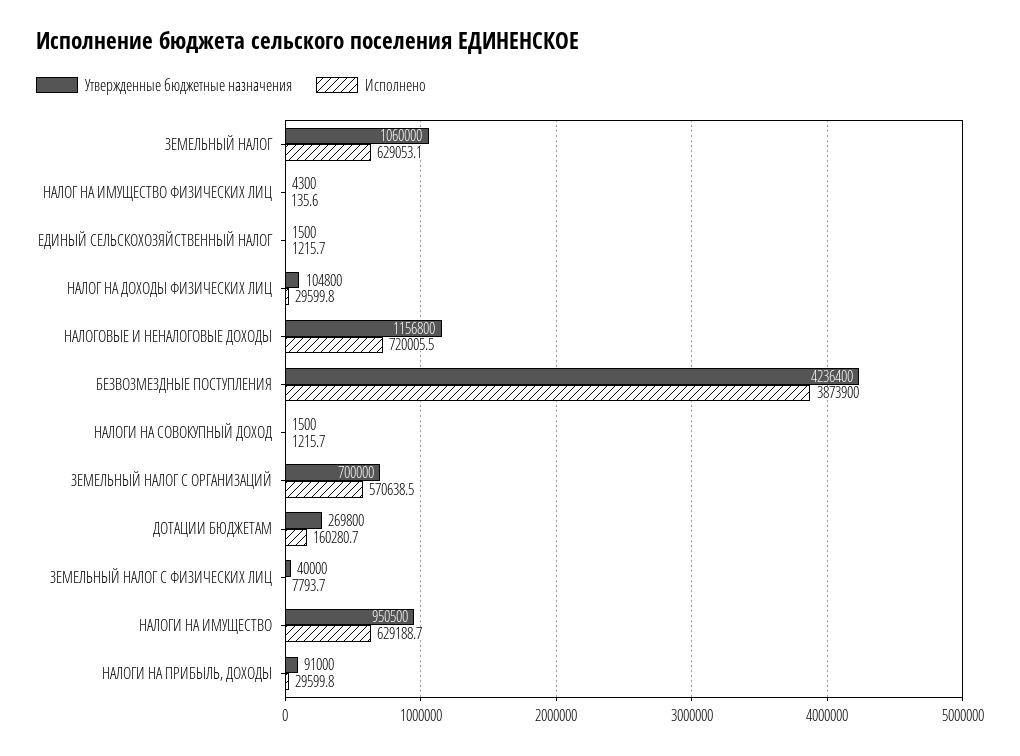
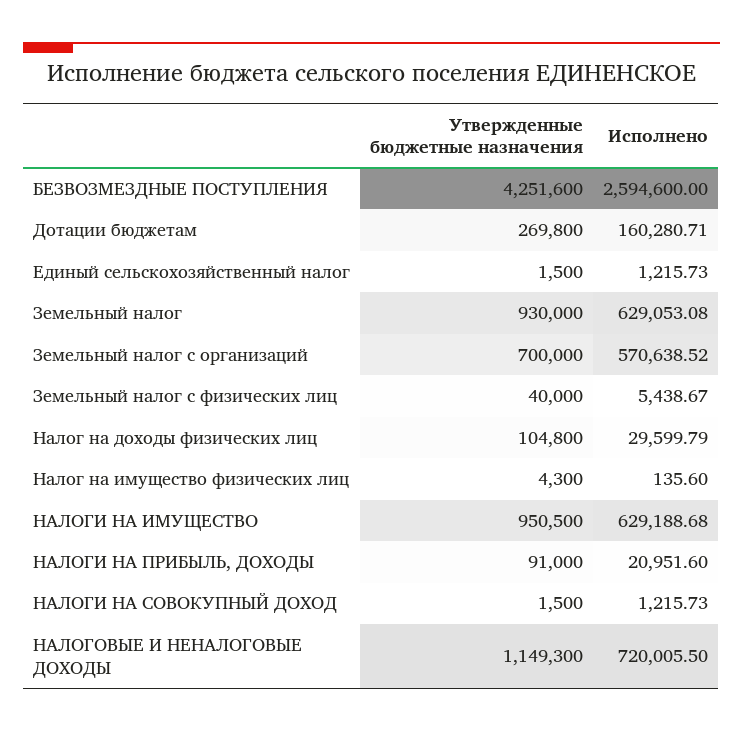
  {
    "Утвержденные бюджетные назначения": {
-     "ЗЕМЕЛЬНЫЙ НАЛОГ": 1060000,
+     "ЗЕМЕЛЬНЫЙ НАЛОГ": 930000,
      "НАЛОГ НА ИМУЩЕСТВО ФИЗИЧЕСКИХ ЛИЦ": 4300,
      "ЕДИНЫЙ СЕЛЬСКОХОЗЯЙСТВЕННЫЙ НАЛОГ": 1500,
      "НАЛОГ НА ДОХОДЫ ФИЗИЧЕСКИХ ЛИЦ": 104800,
-     "НАЛОГОВЫЕ И НЕНАЛОГОВЫЕ ДОХОДЫ": 1156800,
+     "НАЛОГОВЫЕ И НЕНАЛОГОВЫЕ ДОХОДЫ": 1149300,
-     "БЕЗВОЗМЕЗДНЫЕ ПОСТУПЛЕНИЯ": 4236400,
+     "БЕЗВОЗМЕЗДНЫЕ ПОСТУПЛЕНИЯ": 4251600,
      "НАЛОГИ НА СОВОКУПНЫЙ ДОХОД": 1500,
      "ЗЕМЕЛЬНЫЙ НАЛОГ С ОРГАНИЗАЦИЙ": 700000,
      "ДОТАЦИИ БЮДЖЕТАМ": 269800,
      "ЗЕМЕЛЬНЫЙ НАЛОГ С ФИЗИЧЕСКИХ ЛИЦ": 40000,
      "НАЛОГИ НА ИМУЩЕСТВО": 950500,
      "НАЛОГИ НА ПРИБЫЛЬ, ДОХОДЫ": 91000
    },
    "Исполнено": {
      "ЗЕМЕЛЬНЫЙ НАЛОГ": 629053.08,
      "НАЛОГ НА ИМУЩЕСТВО ФИЗИЧЕСКИХ ЛИЦ": 135.6,
      "ЕДИНЫЙ СЕЛЬСКОХОЗЯЙСТВЕННЫЙ НАЛОГ": 1215.73,
      "НАЛОГ НА ДОХОДЫ ФИЗИЧЕСКИХ ЛИЦ": 29599.79,
      "НАЛОГОВЫЕ И НЕНАЛОГОВЫЕ ДОХОДЫ": 720005.5,
-     "БЕЗВОЗМЕЗДНЫЕ ПОСТУПЛЕНИЯ": 3873900,
+     "БЕЗВОЗМЕЗДНЫЕ ПОСТУПЛЕНИЯ": 2594600,
      "НАЛОГИ НА СОВОКУПНЫЙ ДОХОД": 1215.73,
      "ЗЕМЕЛЬНЫЙ НАЛОГ С ОРГАНИЗАЦИЙ": 570638.52,
      "ДОТАЦИИ БЮДЖЕТАМ": 160280.71,
-     "ЗЕМЕЛЬНЫЙ НАЛОГ С ФИЗИЧЕСКИХ ЛИЦ": 7793.7,
+     "ЗЕМЕЛЬНЫЙ НАЛОГ С ФИЗИЧЕСКИХ ЛИЦ": 5438.67,
      "НАЛОГИ НА ИМУЩЕСТВО": 629188.68,
-     "НАЛОГИ НА ПРИБЫЛЬ, ДОХОДЫ": 29599.8
+     "НАЛОГИ НА ПРИБЫЛЬ, ДОХОДЫ": 20951.6
    }
  }

